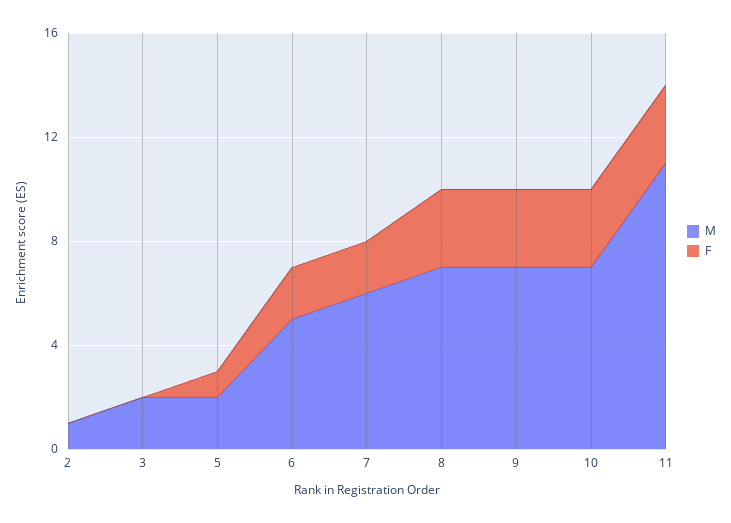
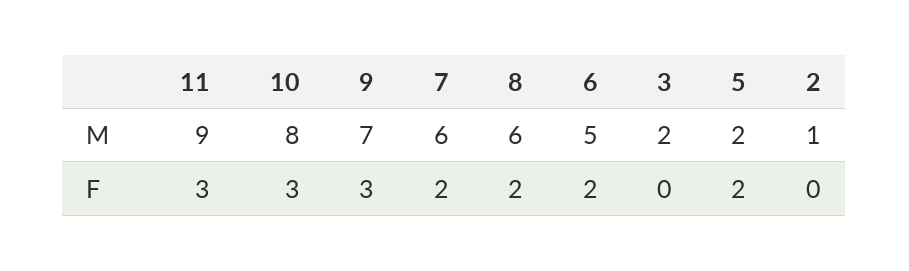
  {
    "M": {
      "2": 1,
      "3": 2,
      "5": 2,
      "6": 5,
      "7": 6,
-     "8": 7,
+     "8": 6,
      "9": 7,
-     "10": 7,
+     "10": 8,
-     "11": 11
+     "11": 9
    },
    "F": {
      "2": 0,
      "3": 0,
-     "5": 1,
+     "5": 2,
      "6": 2,
      "7": 2,
-     "8": 3,
+     "8": 2,
      "9": 3,
      "10": 3,
      "11": 3
    }
  }

